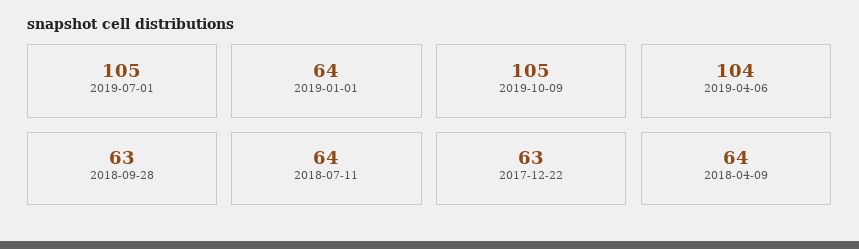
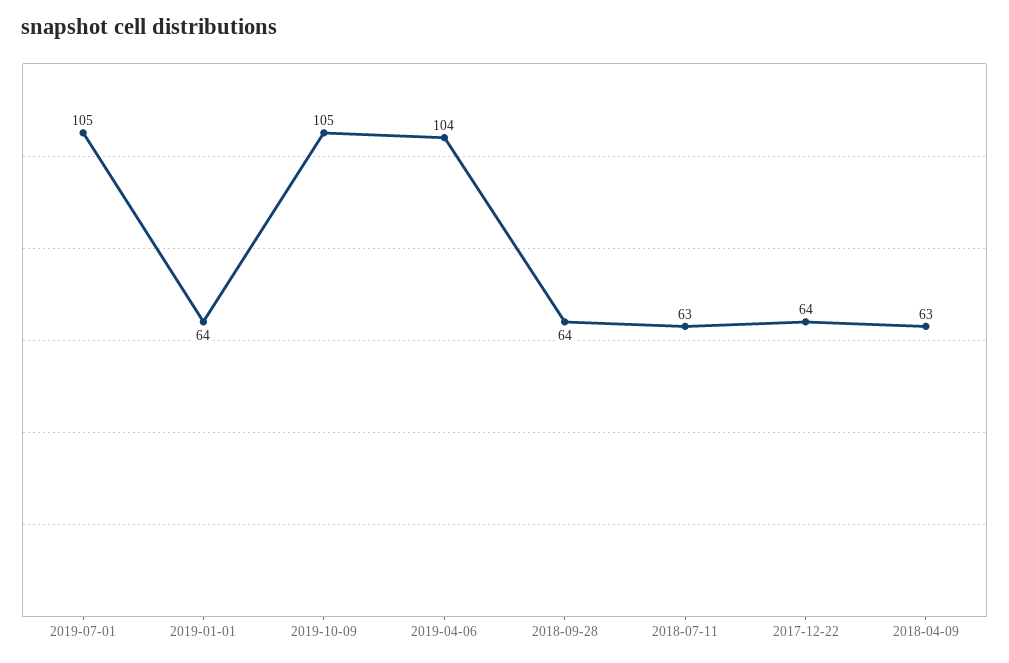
  {
    "2019-07-01": 105,
    "2019-01-01": 64,
    "2019-10-09": 105,
    "2019-04-06": 104,
-   "2018-09-28": 63,
+   "2018-09-28": 64,
-   "2018-07-11": 64,
+   "2018-07-11": 63,
-   "2017-12-22": 63,
+   "2017-12-22": 64,
-   "2018-04-09": 64
+   "2018-04-09": 63
  }

